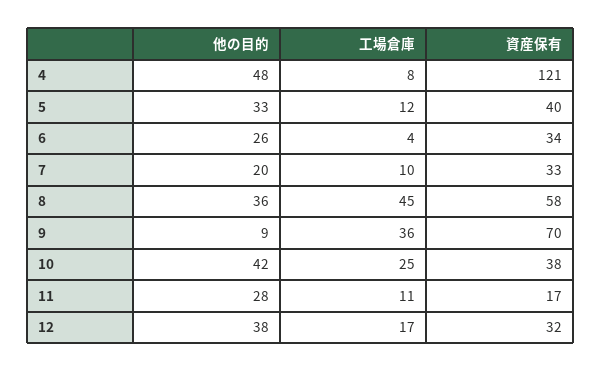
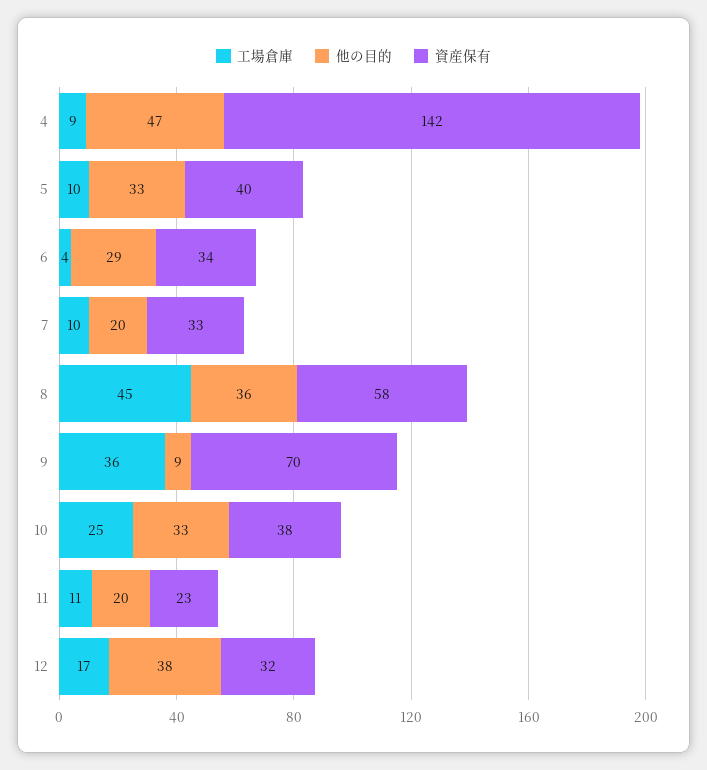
  {
    "他の目的": {
-     "4": 48,
+     "4": 47,
      "5": 33,
-     "6": 26,
+     "6": 29,
      "7": 20,
      "8": 36,
      "9": 9,
-     "10": 42,
+     "10": 33,
-     "11": 28,
+     "11": 20,
      "12": 38
    },
    "工場倉庫": {
-     "4": 8,
+     "4": 9,
-     "5": 12,
+     "5": 10,
      "6": 4,
      "7": 10,
      "8": 45,
      "9": 36,
      "10": 25,
      "11": 11,
      "12": 17
    },
    "資産保有": {
-     "4": 121,
+     "4": 142,
      "5": 40,
      "6": 34,
      "7": 33,
      "8": 58,
      "9": 70,
      "10": 38,
-     "11": 17,
+     "11": 23,
      "12": 32
    }
  }

